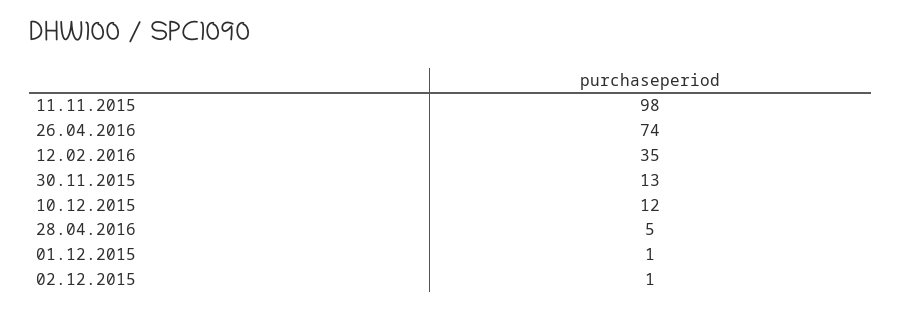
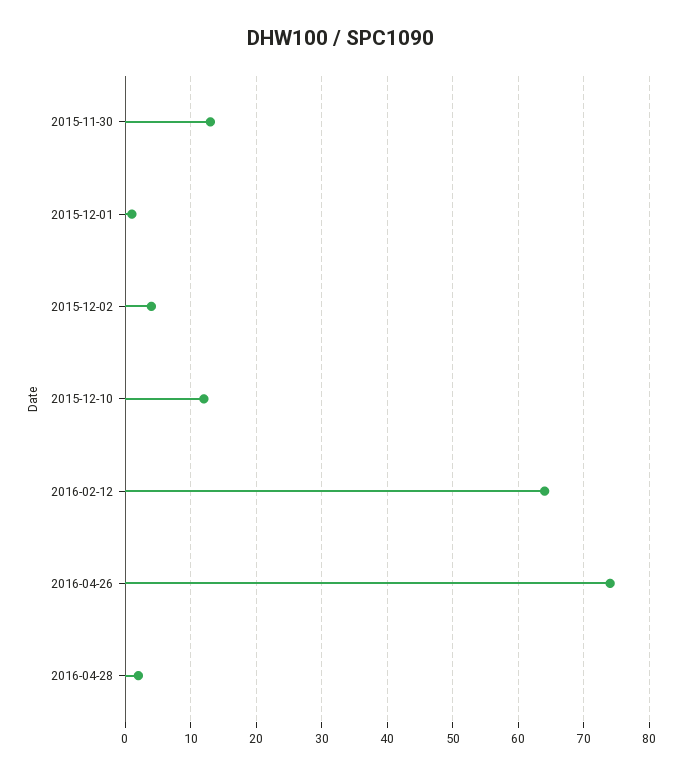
  {
-   "11.11.2015": 98,
    "26.04.2016": 74,
-   "12.02.2016": 35,
+   "12.02.2016": 64,
    "30.11.2015": 13,
    "10.12.2015": 12,
-   "28.04.2016": 5,
+   "28.04.2016": 2,
    "01.12.2015": 1,
-   "02.12.2015": 1
+   "02.12.2015": 4
  }

